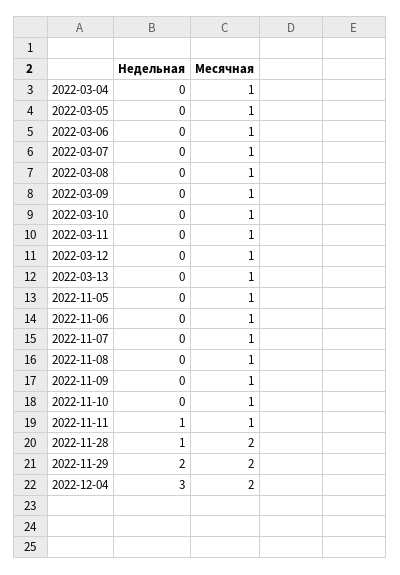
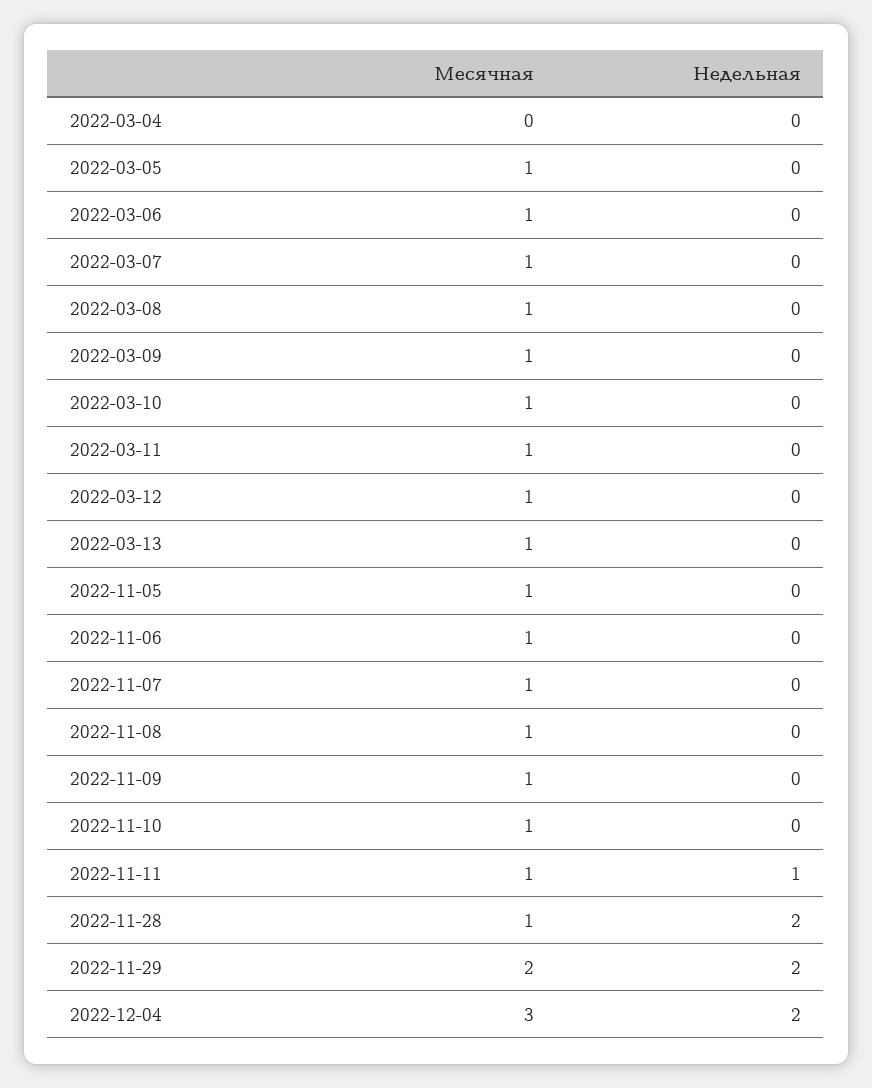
  {
    "Недельная": {
      "2022-03-04": 0,
      "2022-03-05": 0,
      "2022-03-06": 0,
      "2022-03-07": 0,
      "2022-03-08": 0,
      "2022-03-09": 0,
      "2022-03-10": 0,
      "2022-03-11": 0,
      "2022-03-12": 0,
      "2022-03-13": 0,
      "2022-11-05": 0,
      "2022-11-06": 0,
      "2022-11-07": 0,
      "2022-11-08": 0,
      "2022-11-09": 0,
      "2022-11-10": 0,
      "2022-11-11": 1,
-     "2022-11-28": 1,
+     "2022-11-28": 2,
      "2022-11-29": 2,
-     "2022-12-04": 3
+     "2022-12-04": 2
    },
    "Месячная": {
-     "2022-03-04": 1,
+     "2022-03-04": 0,
      "2022-03-05": 1,
      "2022-03-06": 1,
      "2022-03-07": 1,
      "2022-03-08": 1,
      "2022-03-09": 1,
      "2022-03-10": 1,
      "2022-03-11": 1,
      "2022-03-12": 1,
      "2022-03-13": 1,
      "2022-11-05": 1,
      "2022-11-06": 1,
      "2022-11-07": 1,
      "2022-11-08": 1,
      "2022-11-09": 1,
      "2022-11-10": 1,
      "2022-11-11": 1,
-     "2022-11-28": 2,
+     "2022-11-28": 1,
      "2022-11-29": 2,
-     "2022-12-04": 2
+     "2022-12-04": 3
    }
  }

